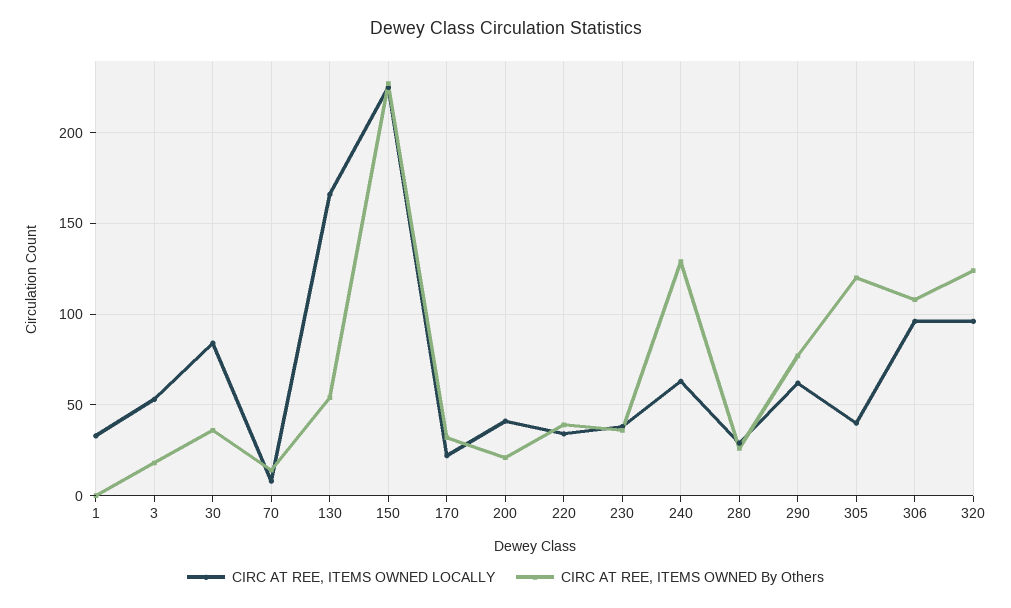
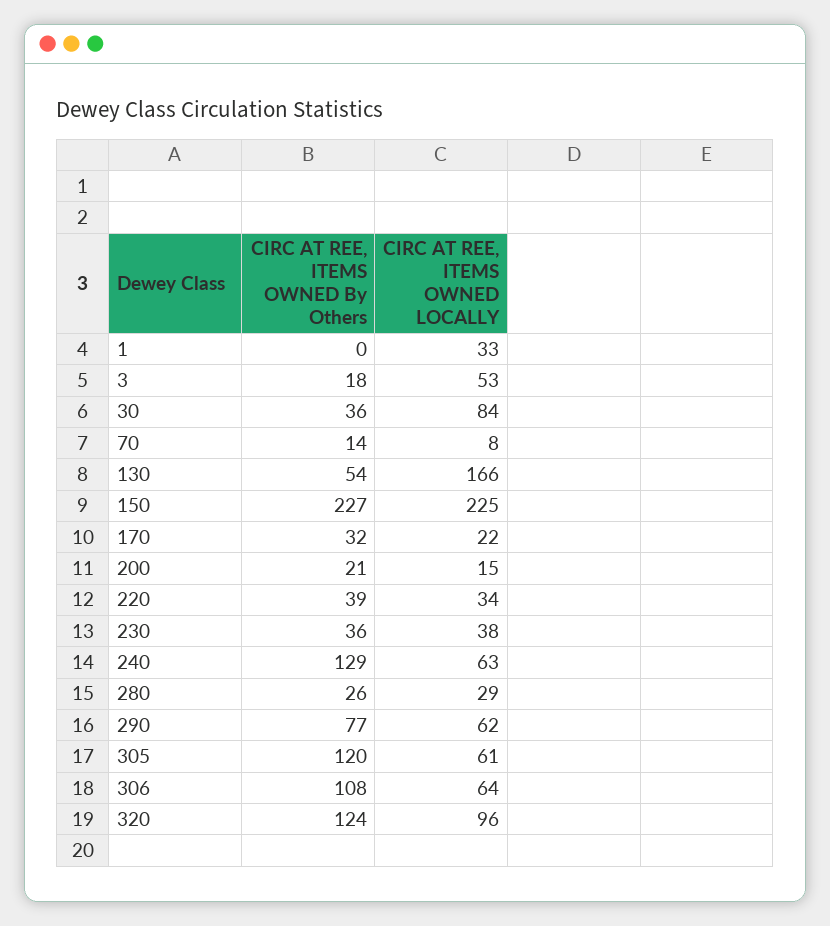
  {
    "CIRC AT REE, ITEMS OWNED LOCALLY": {
      "1": 33,
      "3": 53,
      "30": 84,
      "70": 8,
      "130": 166,
      "150": 225,
      "170": 22,
-     "200": 40,
+     "200": 15,
      "220": 34,
      "230": 38,
      "240": 63,
      "280": 29,
      "290": 62,
-     "305": 40,
+     "305": 61,
-     "306": 95,
+     "306": 64,
      "320": 96
    },
    "CIRC AT REE, ITEMS OWNED By Others": {
      "1": 0,
      "3": 18,
      "30": 36,
      "70": 14,
      "130": 54,
      "150": 227,
      "170": 32,
      "200": 21,
      "220": 39,
      "230": 36,
      "240": 129,
      "280": 26,
      "290": 77,
      "305": 120,
      "306": 108,
      "320": 124
    }
  }

